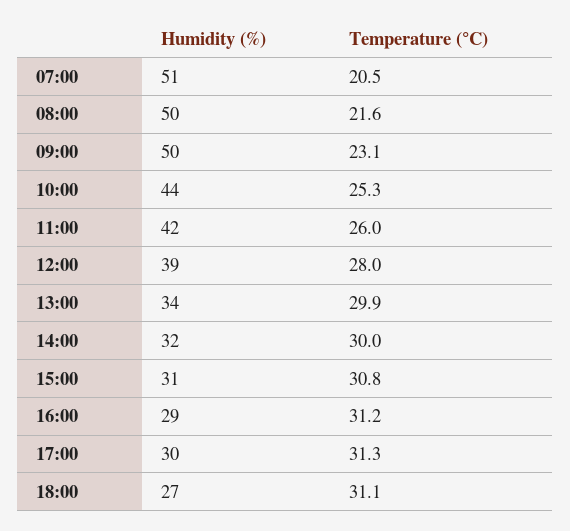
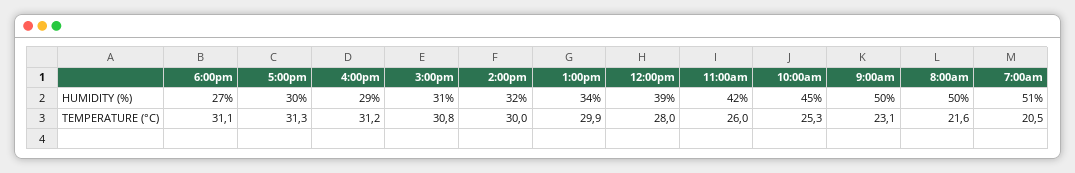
  {
    "Humidity (%)": {
      "07:00": 51,
      "08:00": 50,
      "09:00": 50,
-     "10:00": 44,
+     "10:00": 45,
      "11:00": 42,
      "12:00": 39,
      "13:00": 34,
      "14:00": 32,
      "15:00": 31,
      "16:00": 29,
      "17:00": 30,
      "18:00": 27
    },
    "Temperature (°C)": {
      "07:00": 20.5,
      "08:00": 21.6,
      "09:00": 23.1,
      "10:00": 25.3,
      "11:00": 26,
      "12:00": 28,
      "13:00": 29.9,
      "14:00": 30,
      "15:00": 30.8,
      "16:00": 31.2,
      "17:00": 31.3,
      "18:00": 31.1
    }
  }

